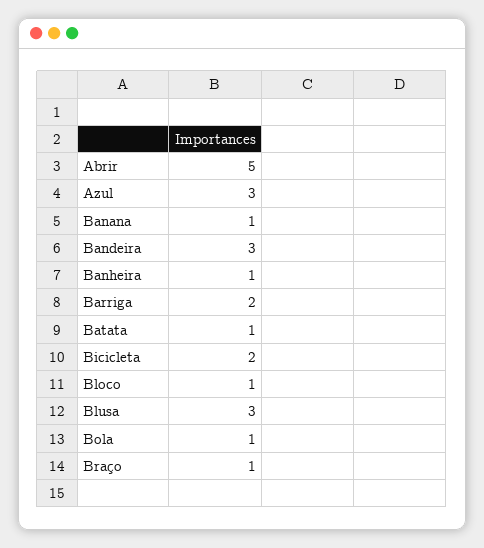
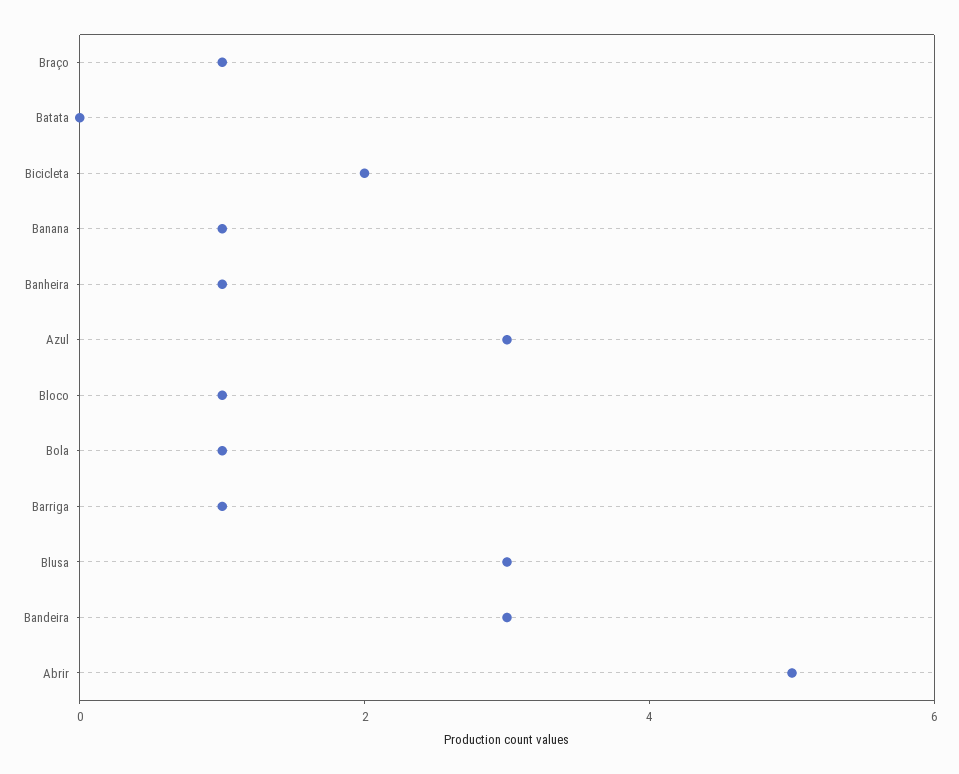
  {
    "Abrir": 5,
    "Azul": 3,
    "Banana": 1,
    "Bandeira": 3,
    "Banheira": 1,
-   "Barriga": 2,
+   "Barriga": 1,
-   "Batata": 1,
+   "Batata": 0,
    "Bicicleta": 2,
    "Bloco": 1,
    "Blusa": 3,
    "Bola": 1,
    "Braço": 1
  }

